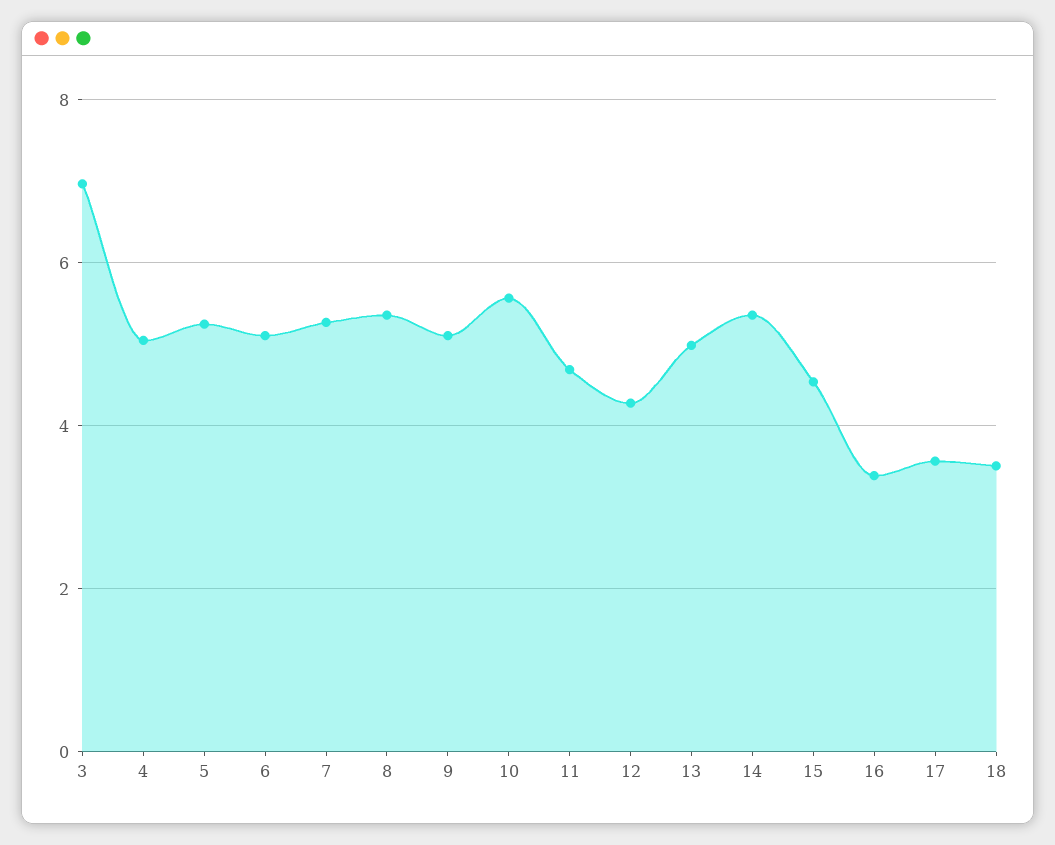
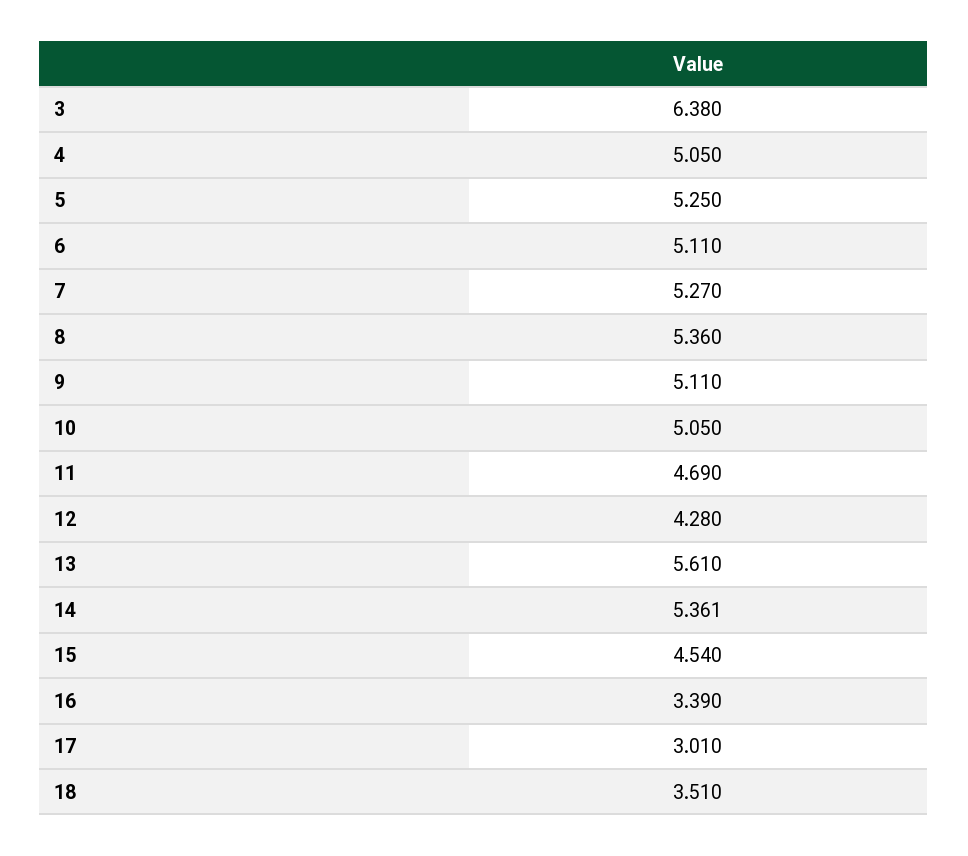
  {
-   "3": 7,
+   "3": 6.38,
    "4": 5.05,
    "5": 5.25,
    "6": 5.11,
    "7": 5.27,
    "8": 5.36,
    "9": 5.11,
-   "10": 5.6,
+   "10": 5.05,
    "11": 4.69,
    "12": 4.28,
-   "13": 5,
+   "13": 5.61,
    "14": 5.361,
    "15": 4.54,
    "16": 3.39,
-   "17": 3.6,
+   "17": 3.01,
    "18": 3.51
  }

